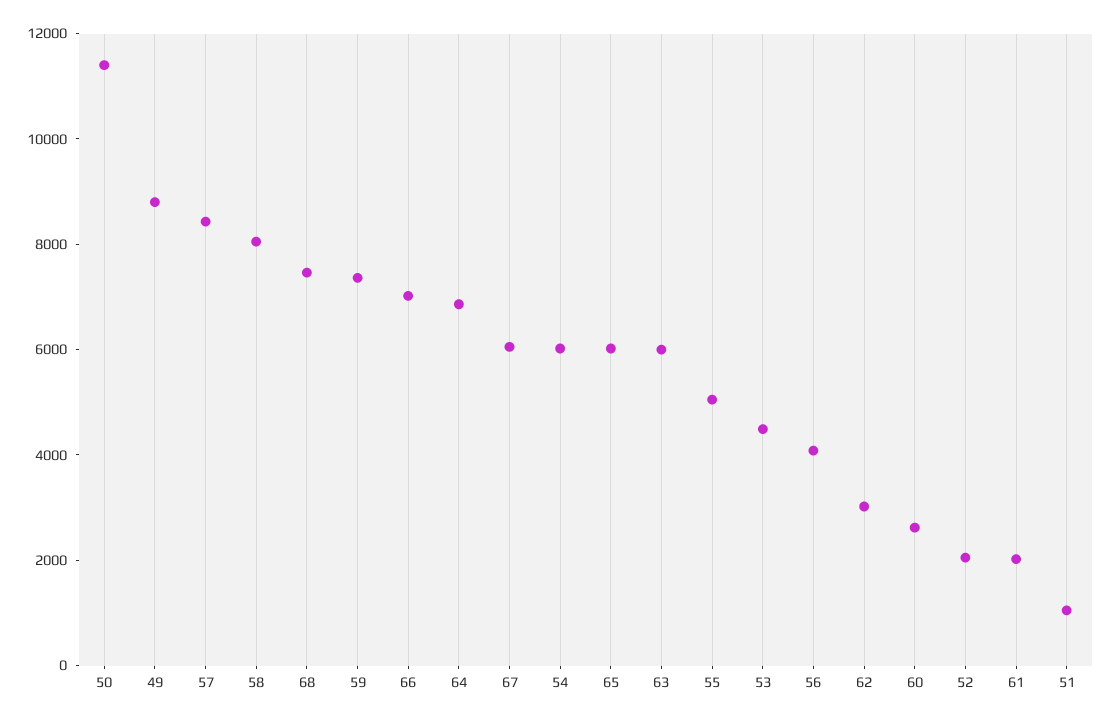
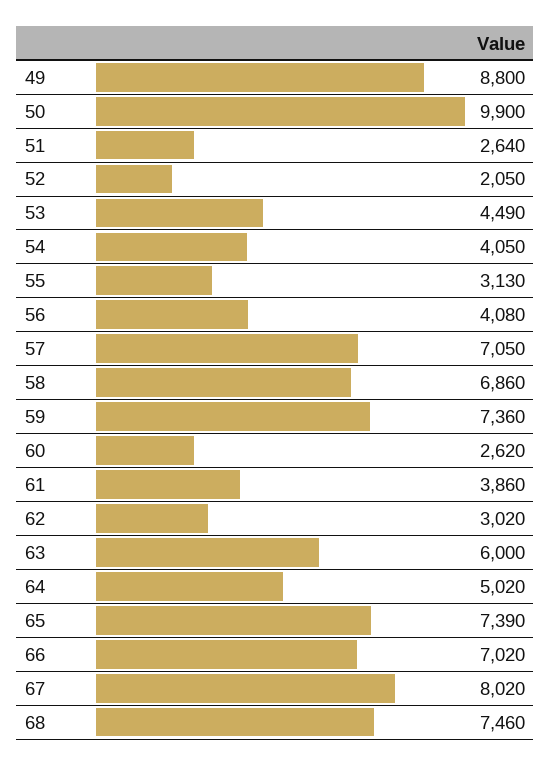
  {
-   "50": 11500,
+   "50": 9900,
    "49": 8800,
-   "57": 8500,
+   "57": 7050,
-   "58": 8000,
+   "58": 6860,
    "68": 7460,
    "59": 7360,
    "66": 7020,
-   "64": 7000,
+   "64": 5020,
-   "67": 6000,
+   "67": 8020,
-   "54": 6000,
+   "54": 4050,
-   "65": 6000,
+   "65": 7390,
    "63": 6000,
-   "55": 5000,
+   "55": 3130,
    "53": 4490,
    "56": 4080,
    "62": 3020,
    "60": 2620,
    "52": 2050,
-   "61": 2000,
+   "61": 3860,
-   "51": 1000
+   "51": 2640
  }

